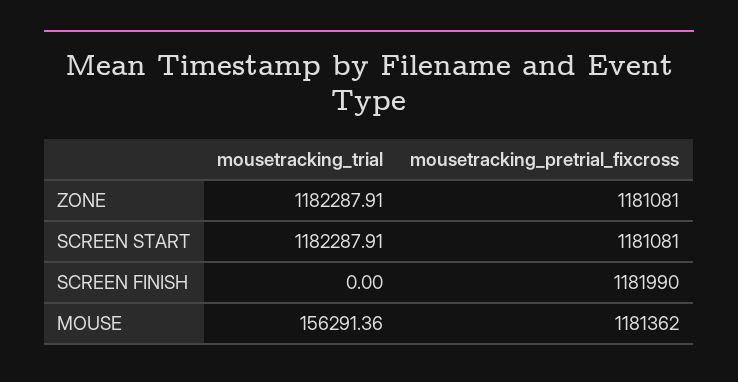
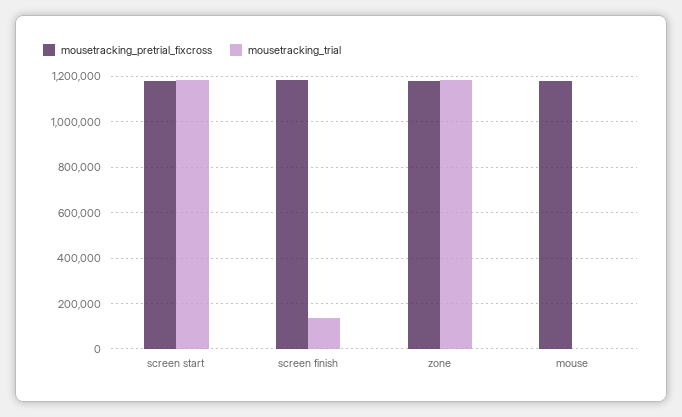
  {
    "mousetracking_trial": {
      "ZONE": 1182287.91,
      "SCREEN START": 1182287.91,
-     "SCREEN FINISH": 0,
+     "SCREEN FINISH": 150000,
-     "MOUSE": 156291.36
+     "MOUSE": 0
    },
    "mousetracking_pretrial_fixcross": {
      "ZONE": 1181081,
      "SCREEN START": 1181081,
      "SCREEN FINISH": 1181990,
      "MOUSE": 1181362
    }
  }

